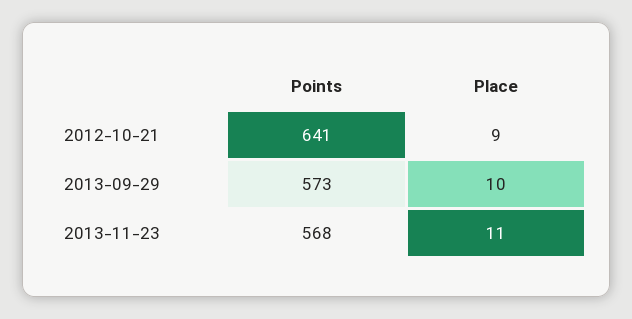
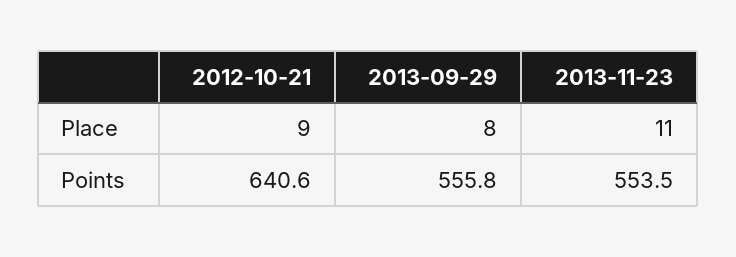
  {
    "Points": {
      "2012-10-21": 640.6,
-     "2013-09-29": 573,
+     "2013-09-29": 555.8,
-     "2013-11-23": 568
+     "2013-11-23": 553.5
    },
    "Place": {
      "2012-10-21": 9,
-     "2013-09-29": 10,
+     "2013-09-29": 8,
      "2013-11-23": 11
    }
  }

